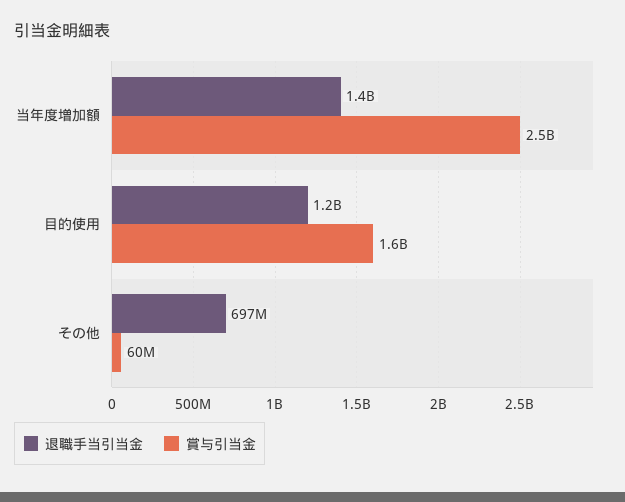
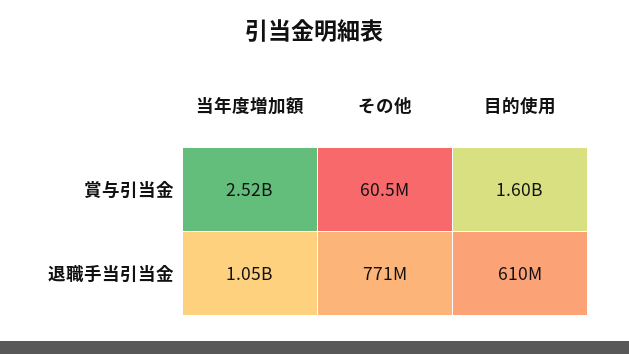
  {
    "退職手当引当金": {
-     "当年度増加額": 1400000000,
+     "当年度増加額": 1050000000,
-     "目的使用": 1200000000,
+     "目的使用": 610000000,
-     "その他": 697000000
+     "その他": 771000000
    },
    "賞与引当金": {
      "当年度増加額": 2520000000,
      "目的使用": 1600000000,
      "その他": 60500000
    }
  }

